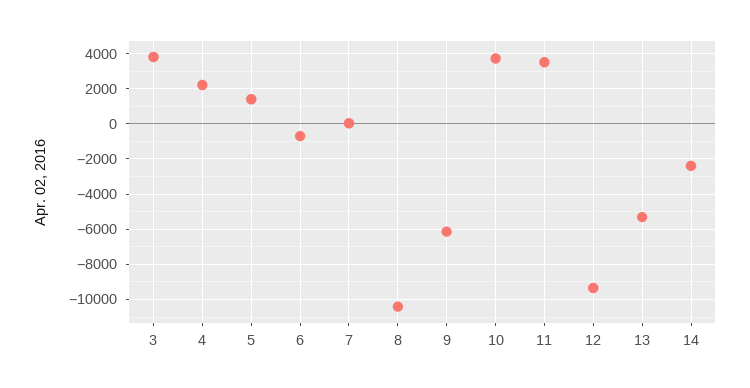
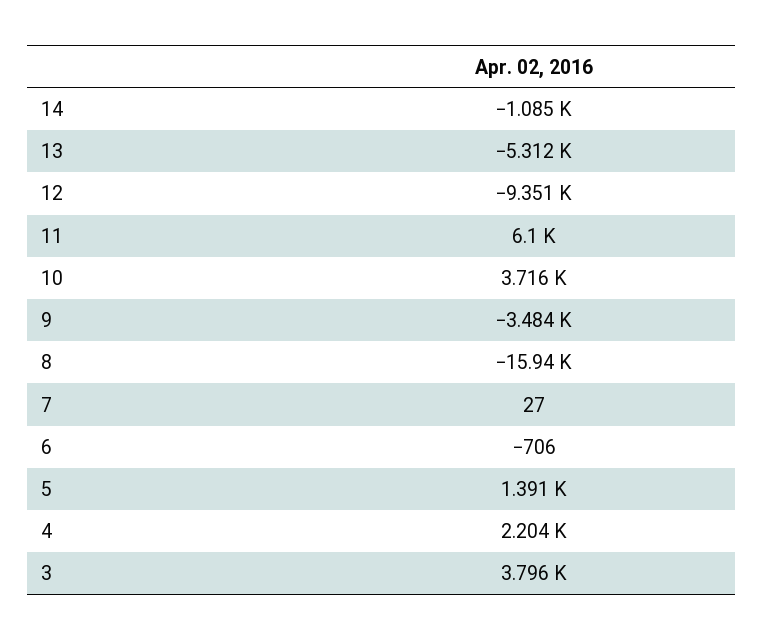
  {
    "3": 3796,
    "4": 2204,
    "5": 1391,
    "6": -706,
    "7": 27,
-   "8": -10500,
+   "8": -15940,
-   "9": -6000,
+   "9": -3484,
    "10": 3716,
-   "11": 3500,
+   "11": 6100,
    "12": -9351,
    "13": -5312,
-   "14": -2500
+   "14": -1085
  }

